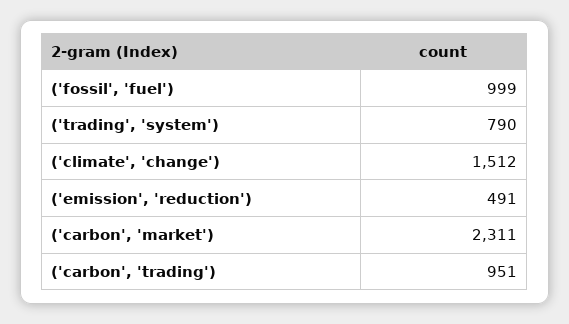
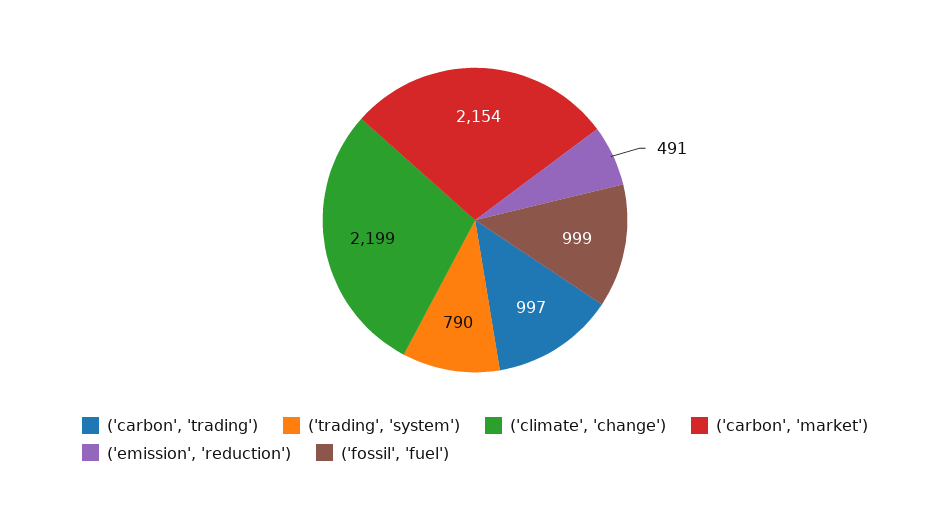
  {
    "('fossil', 'fuel')": 999,
    "('trading', 'system')": 790,
-   "('climate', 'change')": 1512,
+   "('climate', 'change')": 2199,
    "('emission', 'reduction')": 491,
-   "('carbon', 'market')": 2311,
+   "('carbon', 'market')": 2154,
-   "('carbon', 'trading')": 951
+   "('carbon', 'trading')": 997
  }

